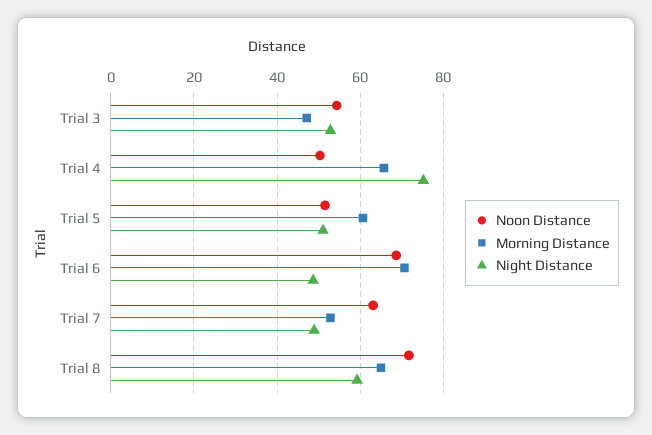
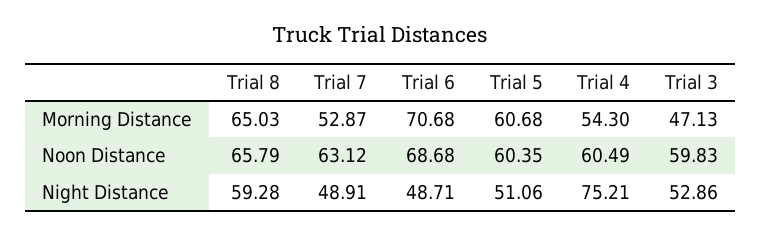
  {
    "Noon Distance": {
-     "Trial 3": 54,
+     "Trial 3": 59.83,
-     "Trial 4": 50,
+     "Trial 4": 60.49,
-     "Trial 5": 52,
+     "Trial 5": 60.35,
      "Trial 6": 68.68,
      "Trial 7": 63.12,
-     "Trial 8": 72
+     "Trial 8": 65.79
    },
    "Morning Distance": {
      "Trial 3": 47.13,
-     "Trial 4": 66,
+     "Trial 4": 54.3,
      "Trial 5": 60.68,
      "Trial 6": 70.68,
      "Trial 7": 52.87,
      "Trial 8": 65.03
    },
    "Night Distance": {
      "Trial 3": 52.86,
      "Trial 4": 75.21,
      "Trial 5": 51.06,
      "Trial 6": 48.71,
      "Trial 7": 48.91,
      "Trial 8": 59.28
    }
  }

